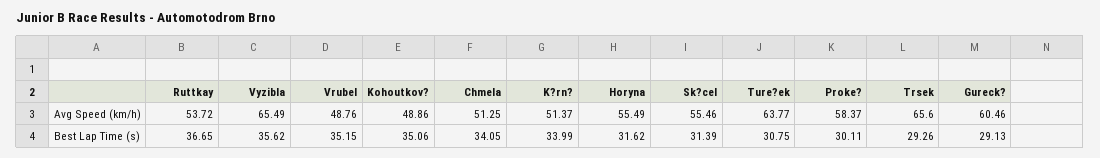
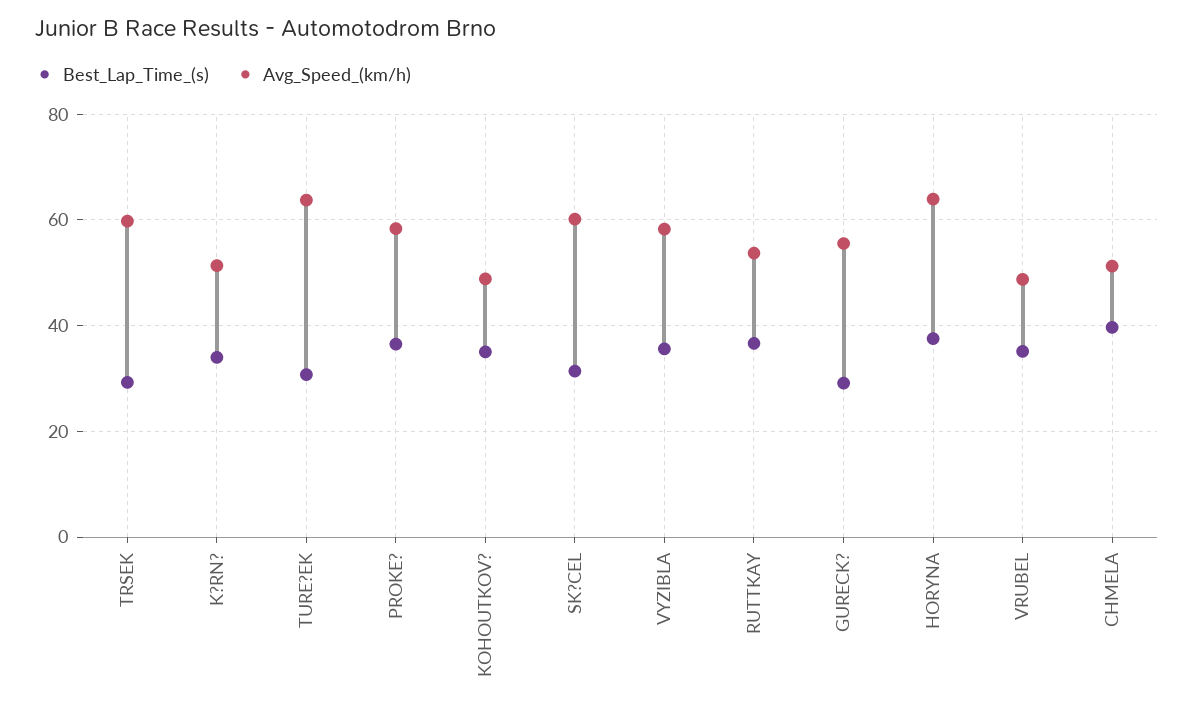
  {
    "Avg Speed (km/h)": {
      "Ruttkay": 53.72,
-     "Vyzibla": 65.49,
+     "Vyzibla": 58,
      "Vrubel": 48.76,
      "Kohoutkov?": 48.86,
      "Chmela": 51.25,
      "K?rn?": 51.37,
-     "Horyna": 55.49,
+     "Horyna": 64,
-     "Sk?cel": 55.46,
+     "Sk?cel": 60,
      "Ture?ek": 63.77,
      "Proke?": 58.37,
-     "Trsek": 65.6,
+     "Trsek": 60,
-     "Gureck?": 60.46
+     "Gureck?": 56
    },
    "Best Lap Time (s)": {
      "Ruttkay": 36.65,
      "Vyzibla": 35.62,
      "Vrubel": 35.15,
      "Kohoutkov?": 35.06,
-     "Chmela": 34.05,
+     "Chmela": 40,
      "K?rn?": 33.99,
-     "Horyna": 31.62,
+     "Horyna": 38,
      "Sk?cel": 31.39,
      "Ture?ek": 30.75,
-     "Proke?": 30.11,
+     "Proke?": 36,
      "Trsek": 29.26,
      "Gureck?": 29.13
    }
  }

